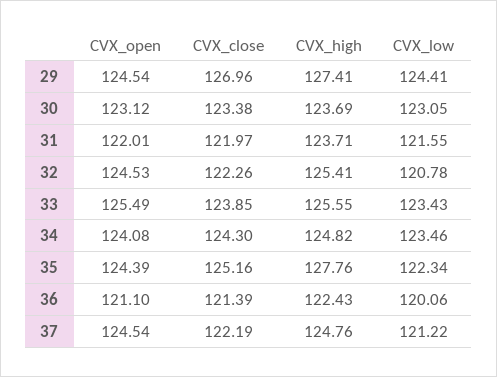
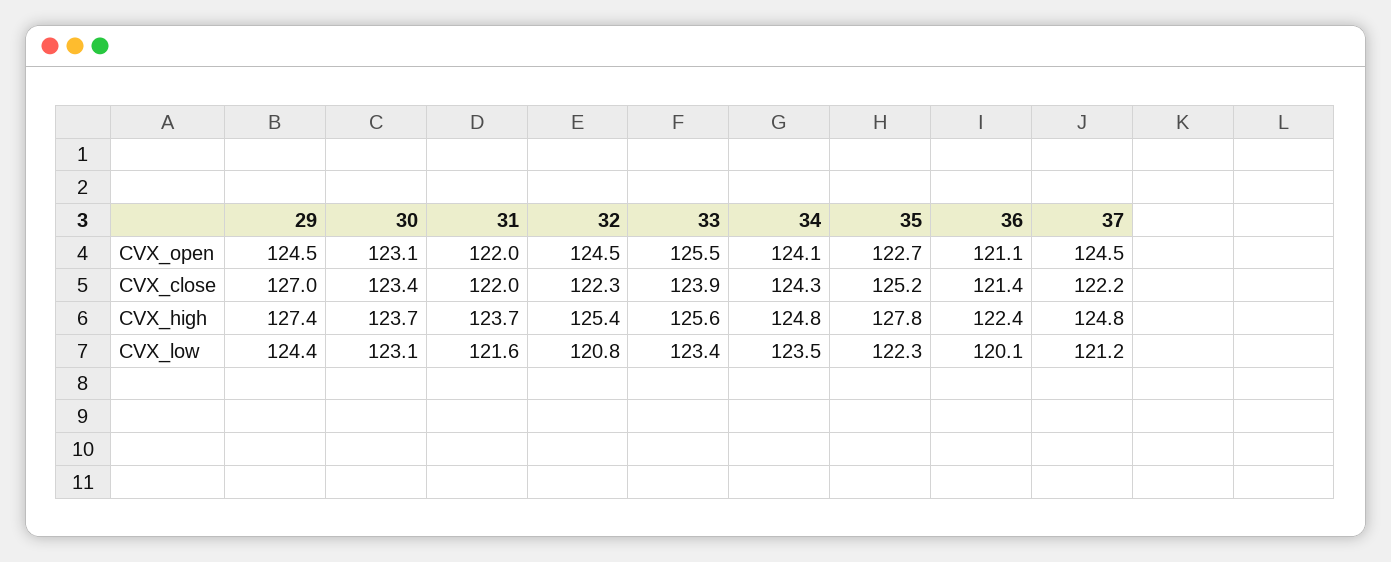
  {
    "CVX_open": {
      "29": 124.54,
      "30": 123.12,
      "31": 122.01,
      "32": 124.53,
      "33": 125.49,
      "34": 124.08,
-     "35": 124.39,
+     "35": 122.7,
      "36": 121.1,
      "37": 124.54
    },
    "CVX_close": {
      "29": 126.96,
      "30": 123.38,
      "31": 121.97,
      "32": 122.26,
      "33": 123.85,
      "34": 124.3,
      "35": 125.16,
      "36": 121.39,
      "37": 122.19
    },
    "CVX_high": {
      "29": 127.41,
      "30": 123.69,
      "31": 123.71,
      "32": 125.41,
      "33": 125.55,
      "34": 124.82,
      "35": 127.76,
      "36": 122.43,
      "37": 124.76
    },
    "CVX_low": {
      "29": 124.41,
      "30": 123.05,
      "31": 121.55,
      "32": 120.78,
      "33": 123.43,
      "34": 123.46,
      "35": 122.34,
      "36": 120.06,
      "37": 121.22
    }
  }

